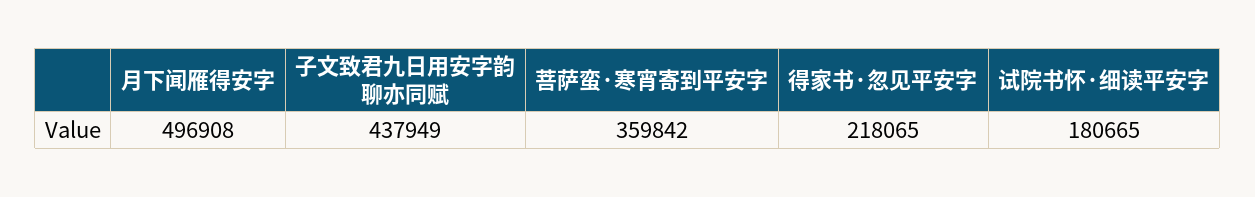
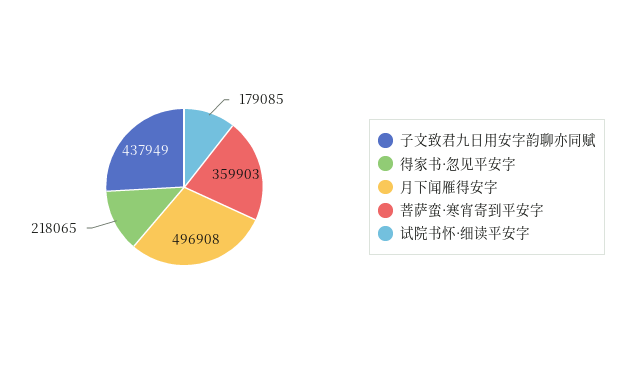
  {
    "月下闻雁得安字": 496908,
    "子文致君九日用安字韵聊亦同赋": 437949,
-   "菩萨蛮·寒宵寄到平安字": 359842,
+   "菩萨蛮·寒宵寄到平安字": 359903,
    "得家书·忽见平安字": 218065,
-   "试院书怀·细读平安字": 180665
+   "试院书怀·细读平安字": 179085
  }

